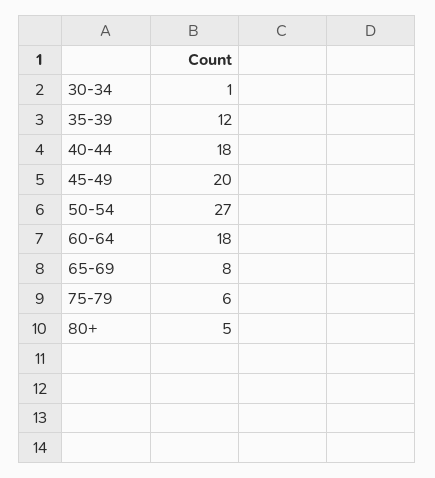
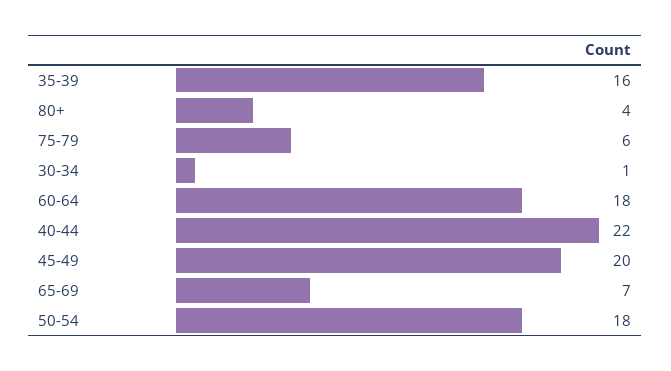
  {
    "30-34": 1,
-   "35-39": 12,
+   "35-39": 16,
-   "40-44": 18,
+   "40-44": 22,
    "45-49": 20,
-   "50-54": 27,
+   "50-54": 18,
    "60-64": 18,
-   "65-69": 8,
+   "65-69": 7,
    "75-79": 6,
-   "80+": 5
+   "80+": 4
  }

